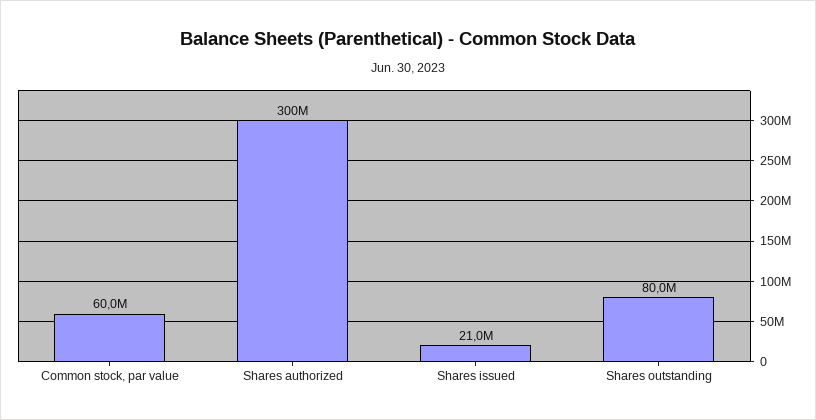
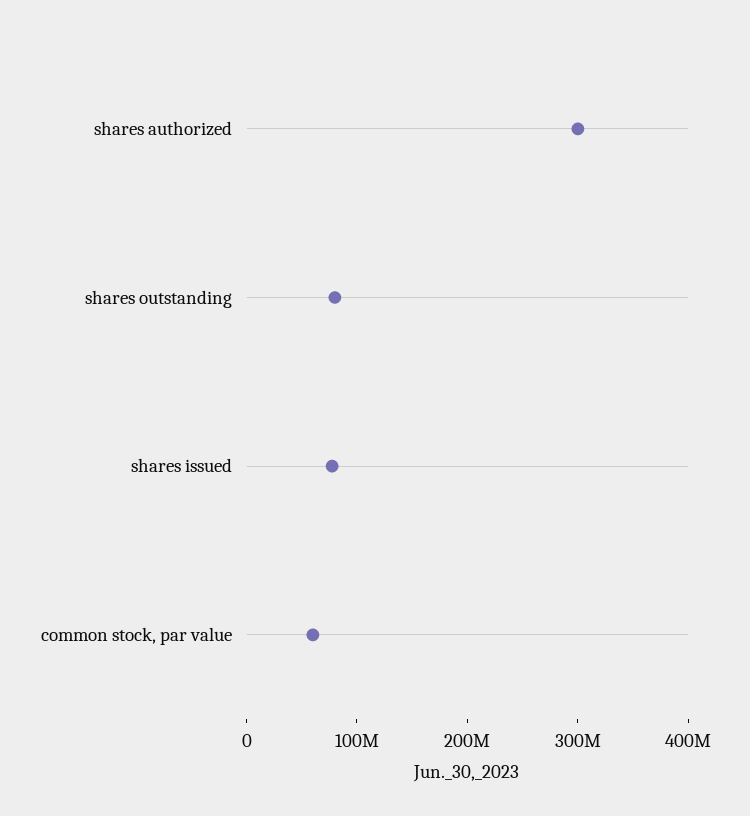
  {
    "Common stock, par value": 60000000,
    "Shares authorized": 300000000,
-   "Shares issued": 21000000,
+   "Shares issued": 80000000,
    "Shares outstanding": 80000000
  }

